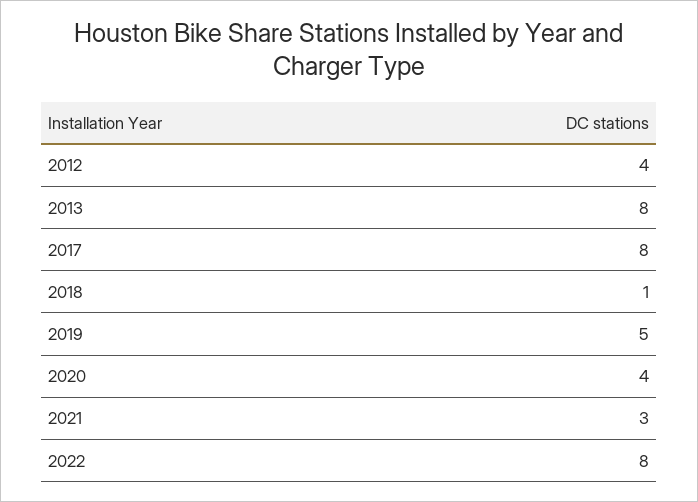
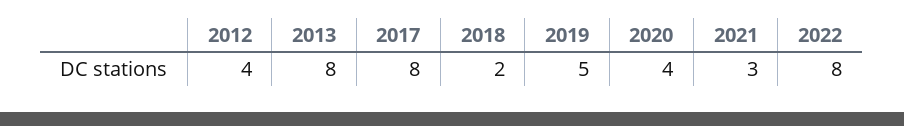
  {
    "2012": 4,
    "2013": 8,
    "2017": 8,
-   "2018": 1,
+   "2018": 2,
    "2019": 5,
    "2020": 4,
    "2021": 3,
    "2022": 8
  }

